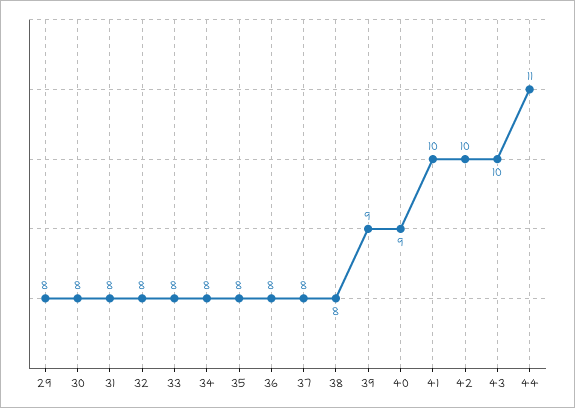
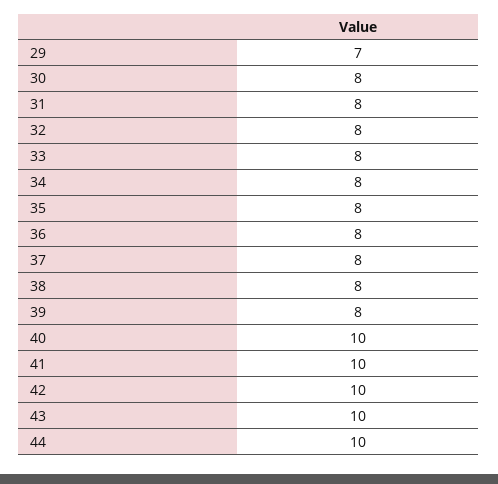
  {
-   "29": 8,
+   "29": 7,
    "30": 8,
    "31": 8,
    "32": 8,
    "33": 8,
    "34": 8,
    "35": 8,
    "36": 8,
    "37": 8,
    "38": 8,
-   "39": 9,
+   "39": 8,
-   "40": 9,
+   "40": 10,
    "41": 10,
    "42": 10,
    "43": 10,
-   "44": 11
+   "44": 10
  }

